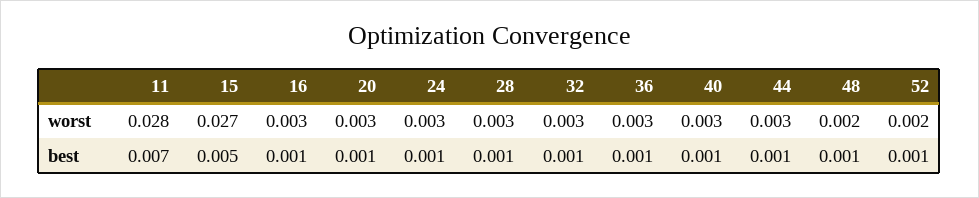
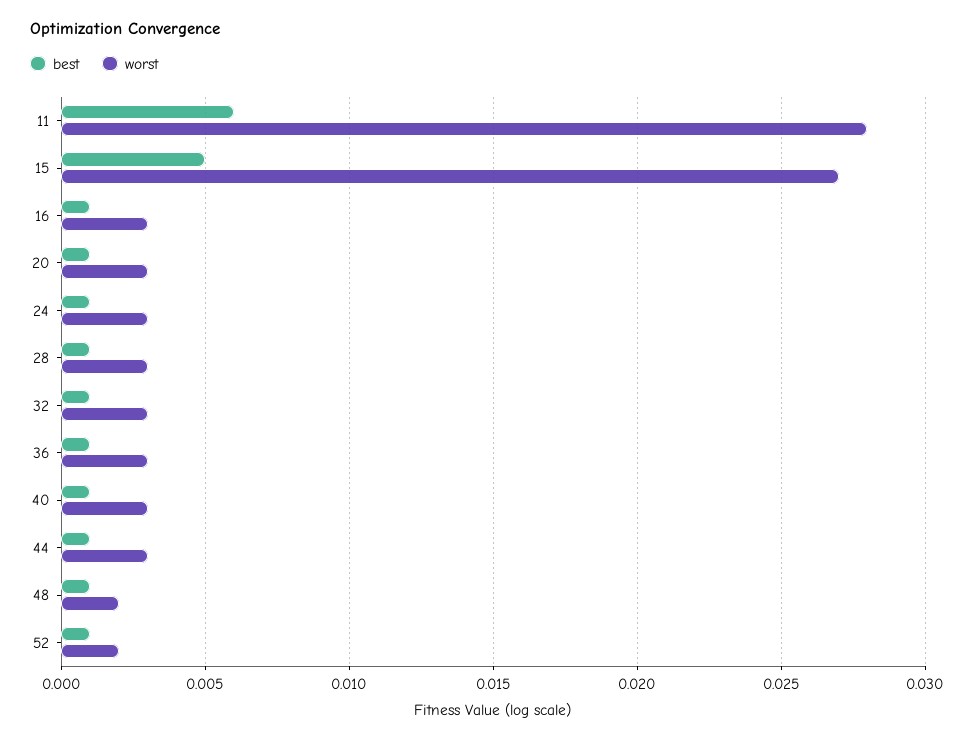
  {
    "worst": {
      "11": 0.028,
      "15": 0.027,
      "16": 0.003,
      "20": 0.003,
      "24": 0.003,
      "28": 0.003,
      "32": 0.003,
      "36": 0.003,
      "40": 0.003,
      "44": 0.003,
      "48": 0.002,
      "52": 0.002
    },
    "best": {
-     "11": 0.007,
+     "11": 0.006,
      "15": 0.005,
      "16": 0.001,
      "20": 0.001,
      "24": 0.001,
      "28": 0.001,
      "32": 0.001,
      "36": 0.001,
      "40": 0.001,
      "44": 0.001,
      "48": 0.001,
      "52": 0.001
    }
  }

